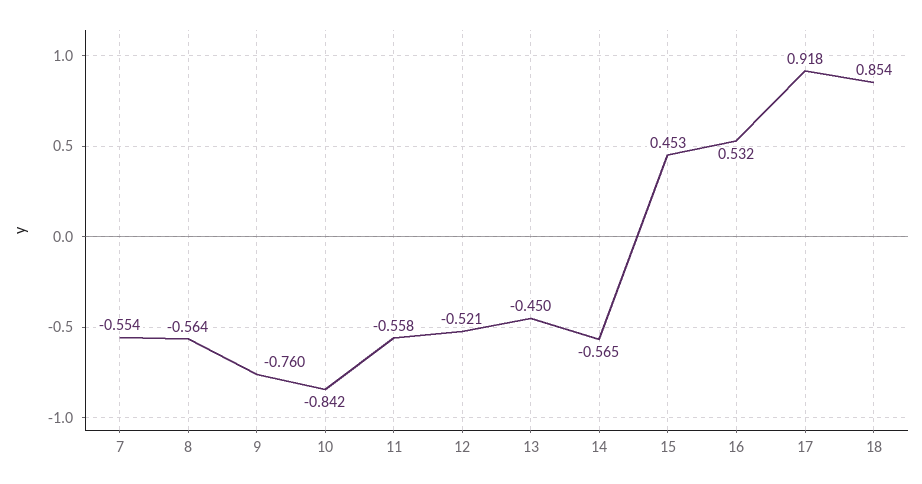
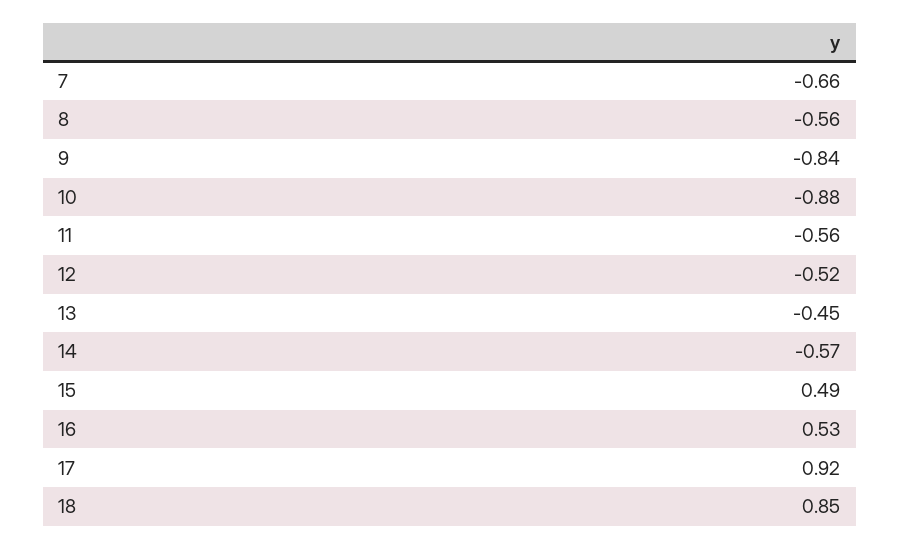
  {
-   "7": -0.554,
+   "7": -0.66,
    "8": -0.564,
-   "9": -0.76,
+   "9": -0.84,
-   "10": -0.842,
+   "10": -0.88,
    "11": -0.558,
    "12": -0.521,
    "13": -0.45,
    "14": -0.565,
-   "15": 0.453,
+   "15": 0.49,
    "16": 0.532,
    "17": 0.918,
    "18": 0.854
  }

